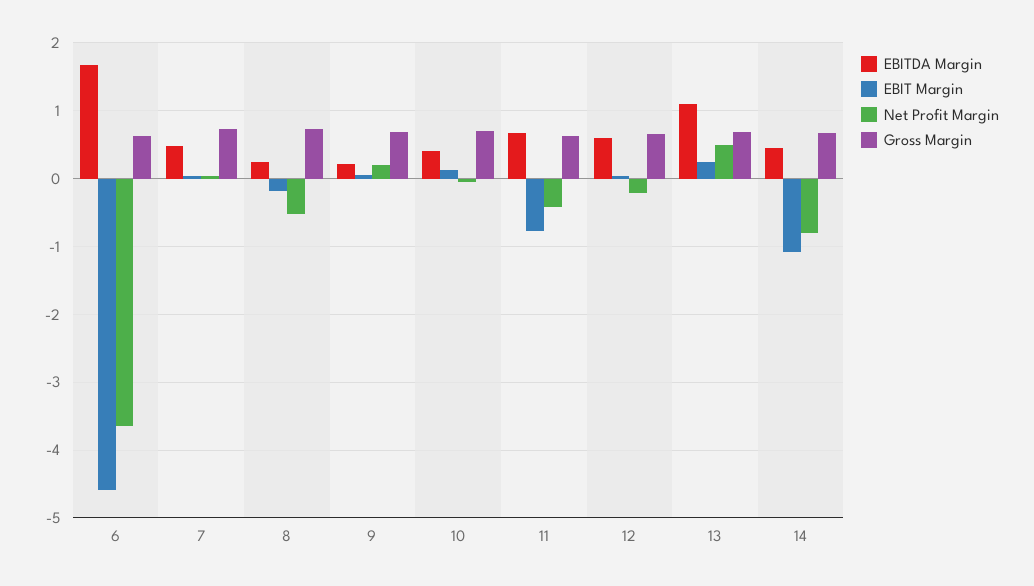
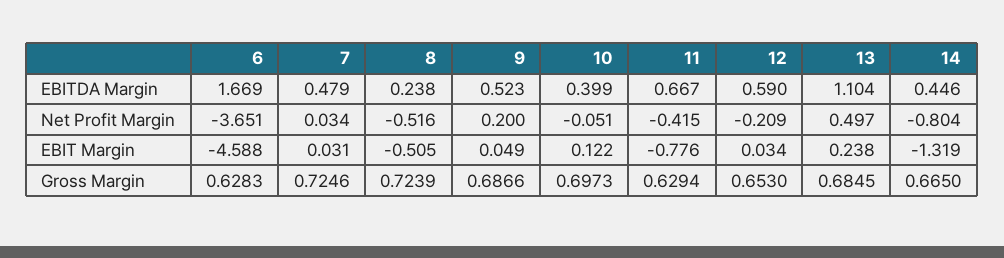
  {
    "EBITDA Margin": {
      "6": 1.669,
      "7": 0.479,
      "8": 0.238,
-     "9": 0.2,
+     "9": 0.523,
      "10": 0.399,
      "11": 0.667,
      "12": 0.59,
      "13": 1.104,
      "14": 0.446
    },
    "EBIT Margin": {
      "6": -4.588,
      "7": 0.031,
-     "8": -0.2,
+     "8": -0.505,
      "9": 0.049,
      "10": 0.122,
      "11": -0.776,
      "12": 0.034,
      "13": 0.238,
-     "14": -1.1
+     "14": -1.319
    },
    "Net Profit Margin": {
      "6": -3.651,
      "7": 0.034,
      "8": -0.516,
      "9": 0.2,
      "10": -0.051,
      "11": -0.415,
      "12": -0.209,
      "13": 0.497,
      "14": -0.804
    },
    "Gross Margin": {
      "6": 0.6283,
      "7": 0.7246,
      "8": 0.7239,
      "9": 0.6866,
      "10": 0.6973,
      "11": 0.6294,
      "12": 0.653,
      "13": 0.6845,
      "14": 0.665
    }
  }

